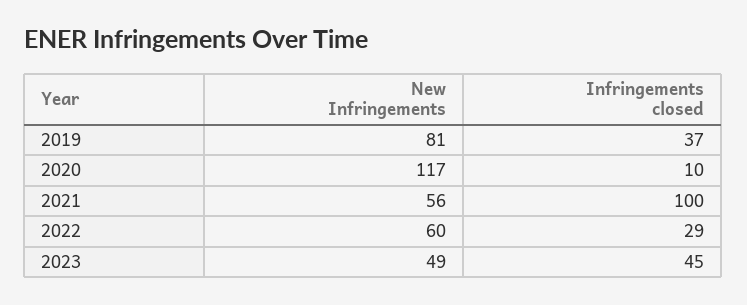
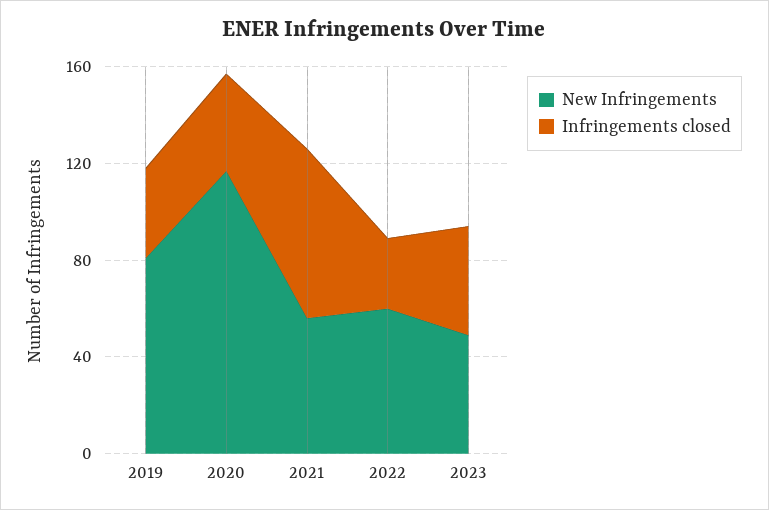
  {
    "New Infringements": {
      "2019": 81,
      "2020": 117,
      "2021": 56,
      "2022": 60,
      "2023": 49
    },
    "Infringements closed": {
      "2019": 37,
-     "2020": 10,
+     "2020": 40,
-     "2021": 100,
+     "2021": 70,
      "2022": 29,
      "2023": 45
    }
  }

